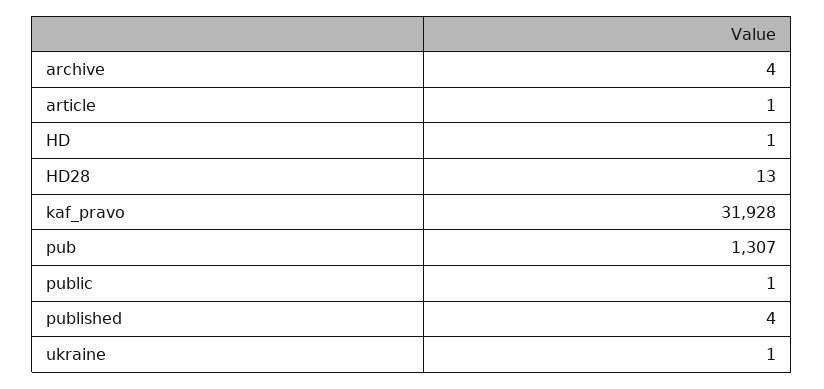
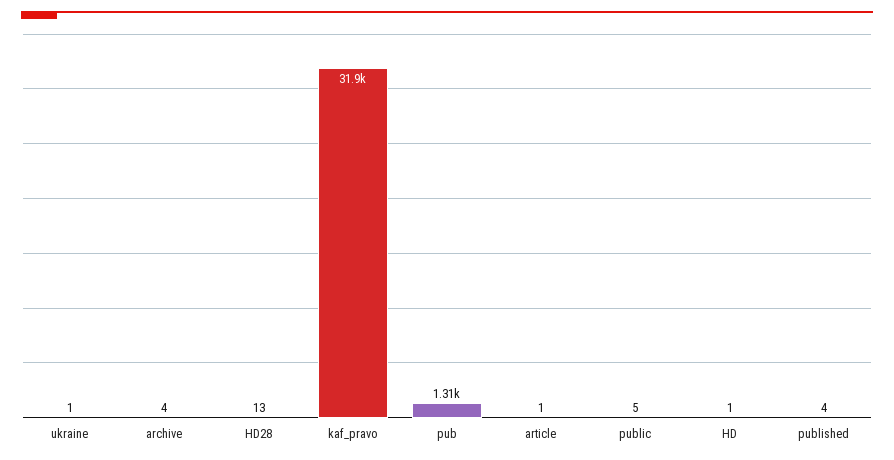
  {
    "archive": 4,
    "article": 1,
    "HD": 1,
    "HD28": 13,
    "kaf_pravo": 31928,
    "pub": 1307,
-   "public": 1,
+   "public": 5,
    "published": 4,
    "ukraine": 1
  }

